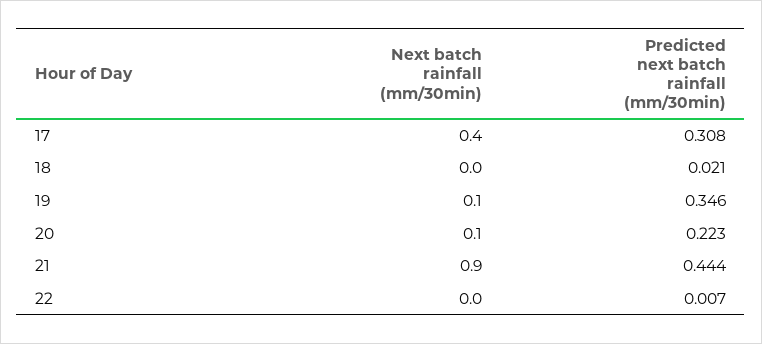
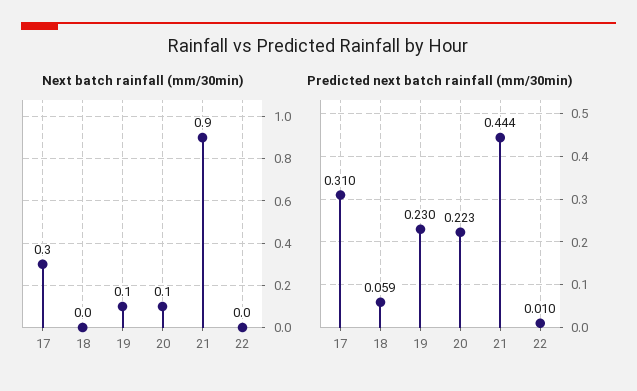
  {
    "Next batch rainfall (mm/30min)": {
-     "17": 0.4,
+     "17": 0.3,
      "18": 0,
      "19": 0.1,
      "20": 0.1,
      "21": 0.9,
      "22": 0
    },
    "Predicted next batch rainfall (mm/30min)": {
-     "17": 0.308,
+     "17": 0.31,
-     "18": 0.021,
+     "18": 0.059,
-     "19": 0.346,
+     "19": 0.23,
      "20": 0.223,
      "21": 0.444,
-     "22": 0.007
+     "22": 0.01
    }
  }

